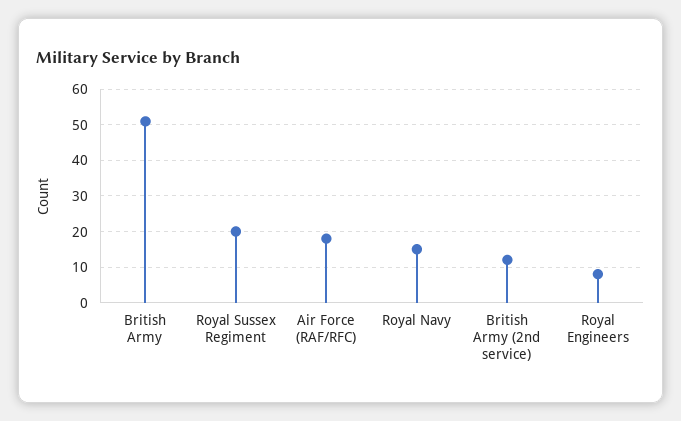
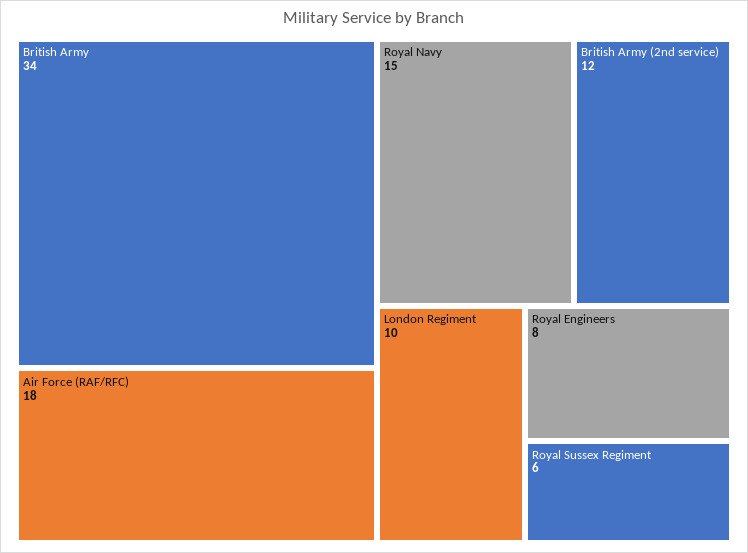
  {
-   "British Army": 50,
+   "British Army": 34,
-   "Royal Sussex Regiment": 20,
+   "Royal Sussex Regiment": 6,
    "Air Force (RAF/RFC)": 18,
    "Royal Navy": 15,
    "British Army (2nd service)": 12,
-   "Royal Engineers": 8
+   "Royal Engineers": 8,
+   "London Regiment": 10
  }

